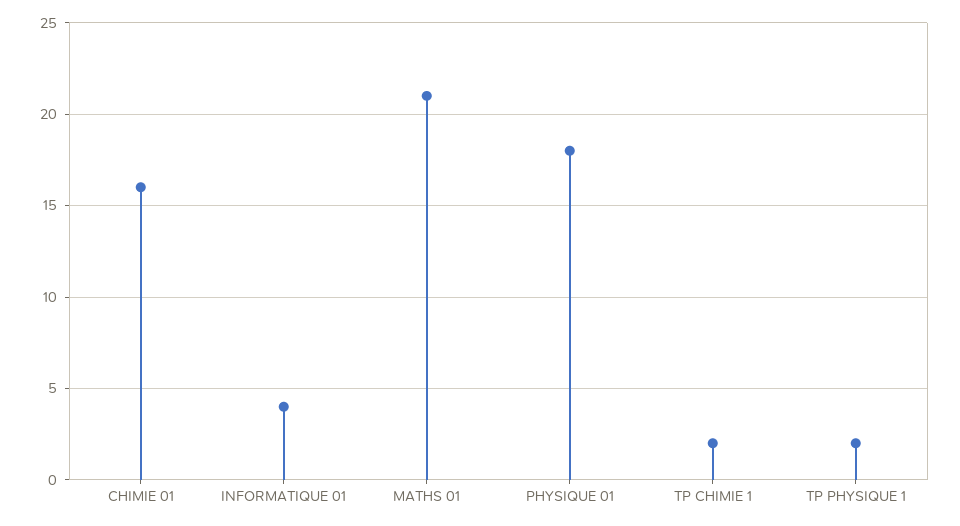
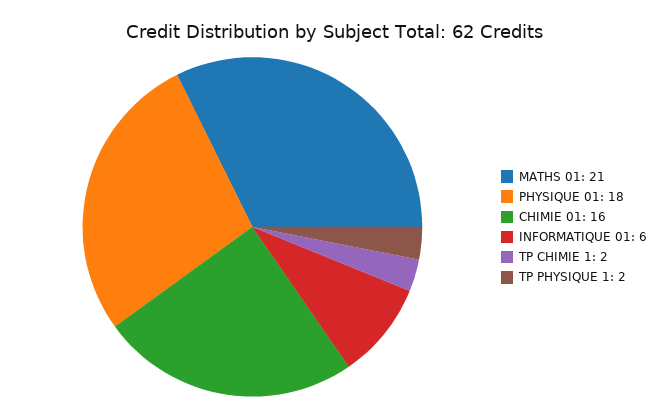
  {
    "CHIMIE 01": 16,
-   "INFORMATIQUE 01": 4,
+   "INFORMATIQUE 01": 6,
    "MATHS 01": 21,
    "PHYSIQUE 01": 18,
    "TP CHIMIE 1": 2,
    "TP PHYSIQUE 1": 2
  }

